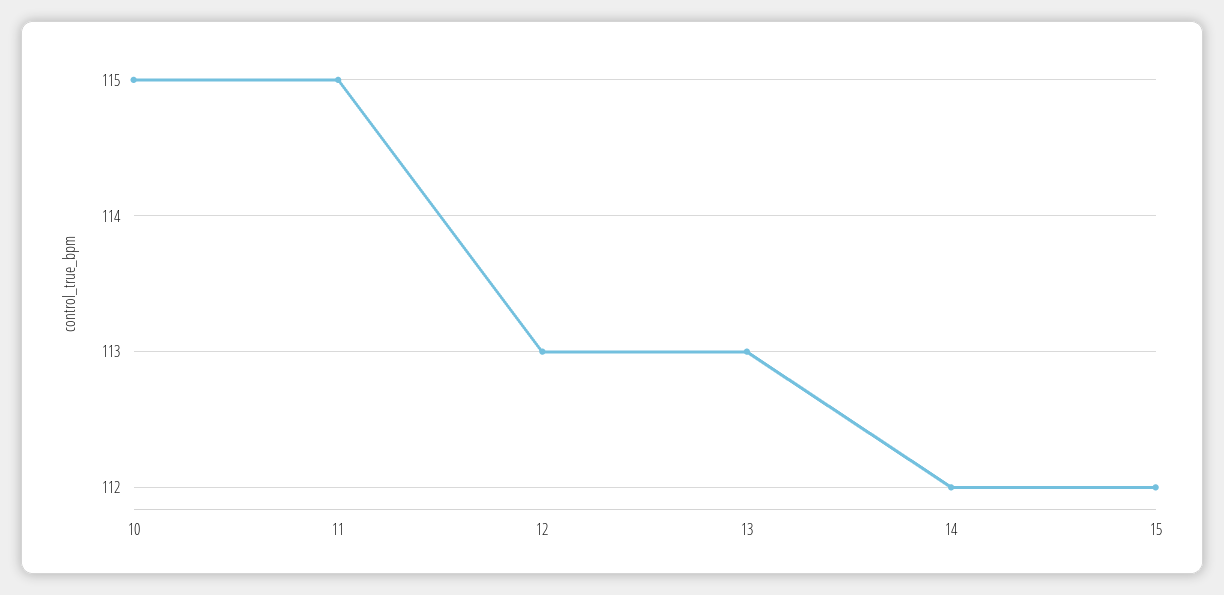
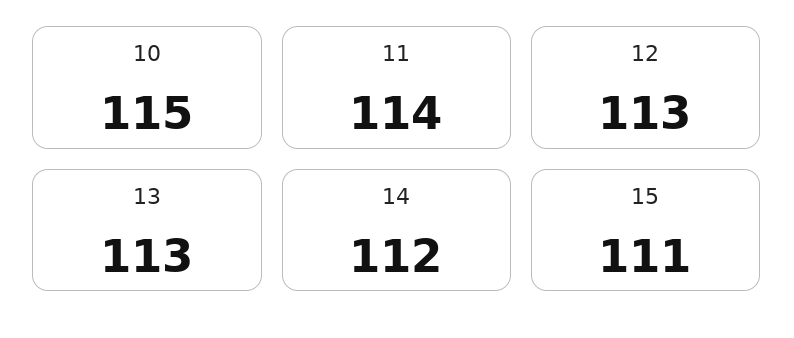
  {
    "10": 115,
-   "11": 115,
+   "11": 114,
    "12": 113,
    "13": 113,
    "14": 112,
-   "15": 112
+   "15": 111
  }

